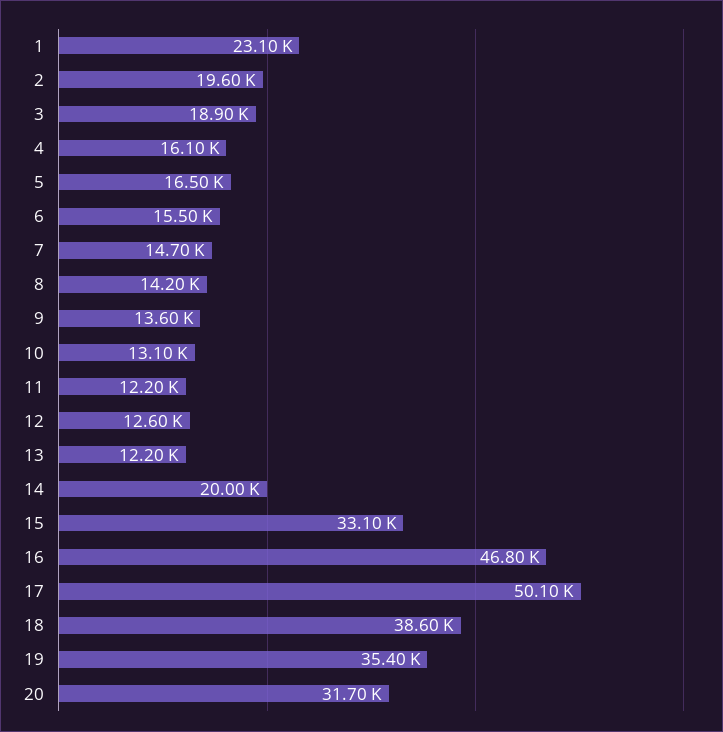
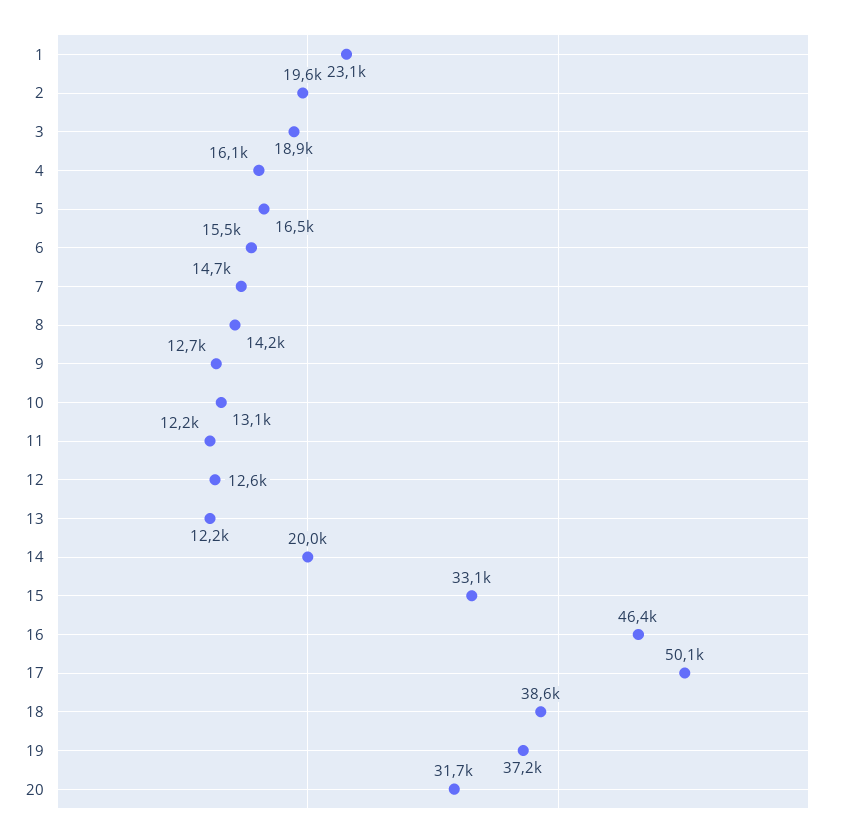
  {
    "1": 23100,
    "2": 19600,
    "3": 18900,
    "4": 16100,
    "5": 16500,
    "6": 15500,
    "7": 14700,
    "8": 14200,
-   "9": 13600,
+   "9": 12700,
    "10": 13100,
    "11": 12200,
    "12": 12600,
    "13": 12200,
    "14": 20000,
    "15": 33100,
-   "16": 46800,
+   "16": 46400,
    "17": 50100,
    "18": 38600,
-   "19": 35400,
+   "19": 37200,
    "20": 31700
  }

